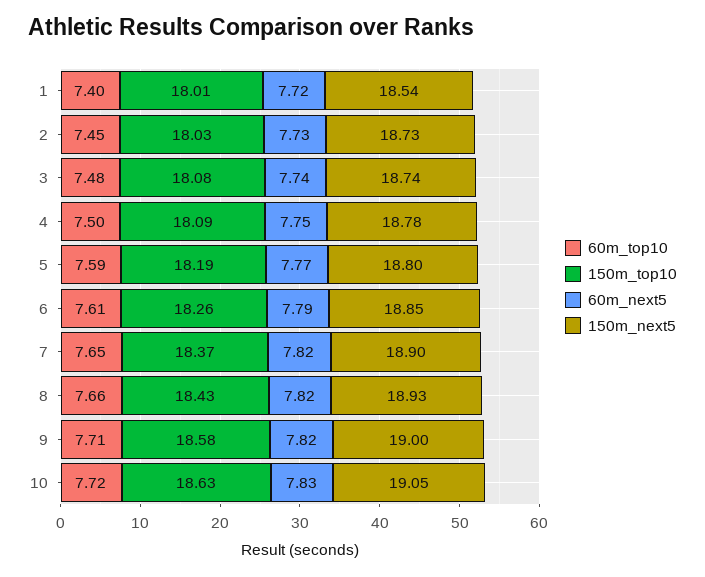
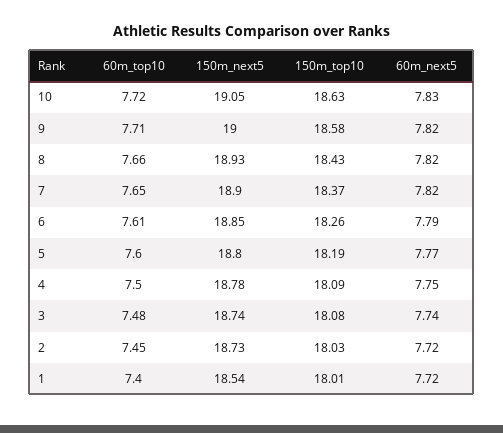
  {
    "60m_top10": {
      "1": 7.4,
      "2": 7.45,
      "3": 7.48,
      "4": 7.5,
-     "5": 7.59,
+     "5": 7.6,
      "6": 7.61,
      "7": 7.65,
      "8": 7.66,
      "9": 7.71,
      "10": 7.72
    },
    "150m_top10": {
      "1": 18.01,
      "2": 18.03,
      "3": 18.08,
      "4": 18.09,
      "5": 18.19,
      "6": 18.26,
      "7": 18.37,
      "8": 18.43,
      "9": 18.58,
      "10": 18.63
    },
    "60m_next5": {
      "1": 7.72,
-     "2": 7.73,
+     "2": 7.72,
      "3": 7.74,
      "4": 7.75,
      "5": 7.77,
      "6": 7.79,
      "7": 7.82,
      "8": 7.82,
      "9": 7.82,
      "10": 7.83
    },
    "150m_next5": {
      "1": 18.54,
      "2": 18.73,
      "3": 18.74,
      "4": 18.78,
      "5": 18.8,
      "6": 18.85,
      "7": 18.9,
      "8": 18.93,
      "9": 19,
      "10": 19.05
    }
  }

